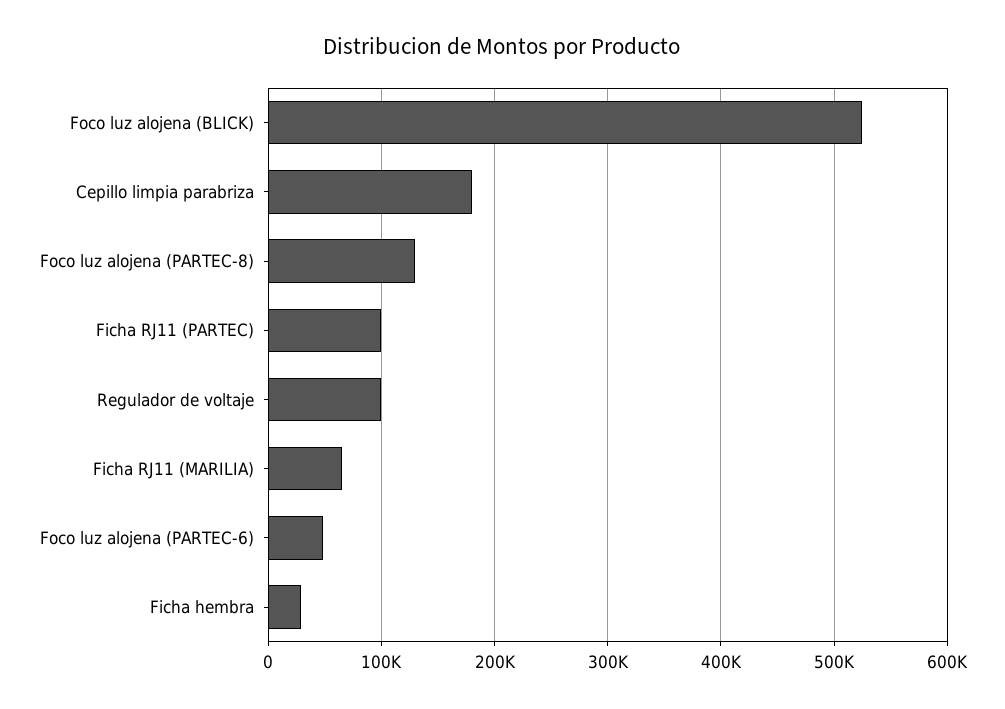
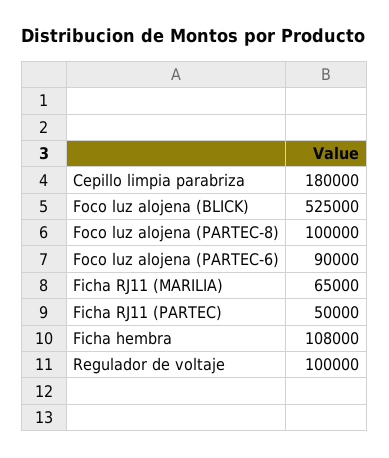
  {
    "Foco luz alojena (BLICK)": 525000,
    "Cepillo limpia parabriza": 180000,
-   "Foco luz alojena (PARTEC-8)": 130000,
+   "Foco luz alojena (PARTEC-8)": 100000,
-   "Ficha RJ11 (PARTEC)": 100000,
+   "Ficha RJ11 (PARTEC)": 50000,
    "Regulador de voltaje": 100000,
    "Ficha RJ11 (MARILIA)": 65000,
-   "Foco luz alojena (PARTEC-6)": 50000,
+   "Foco luz alojena (PARTEC-6)": 90000,
-   "Ficha hembra": 30000
+   "Ficha hembra": 108000
  }

